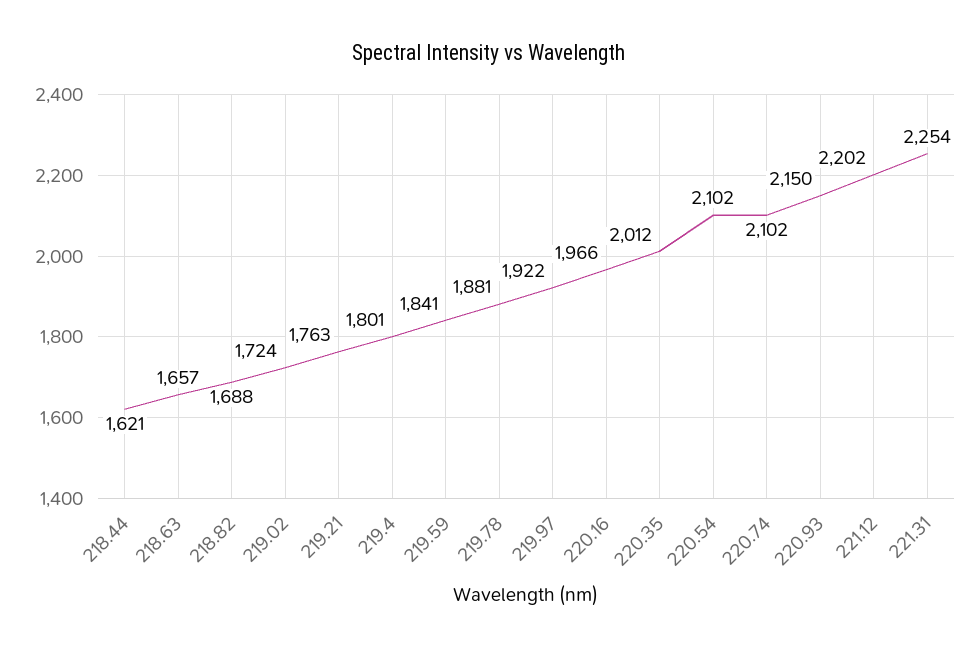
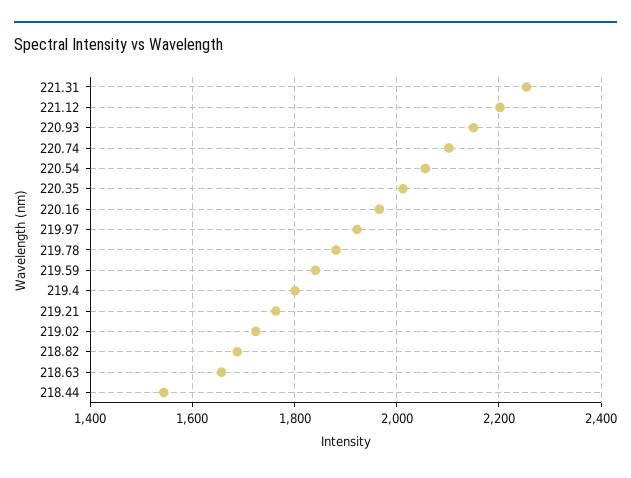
  {
-   "218.44": 1621,
+   "218.44": 1540,
    "218.63": 1657,
    "218.82": 1688,
    "219.02": 1724,
    "219.21": 1763,
    "219.4": 1801,
    "219.59": 1841,
    "219.78": 1881,
    "219.97": 1922,
    "220.16": 1966,
    "220.35": 2012,
-   "220.54": 2102,
+   "220.54": 2060,
    "220.74": 2102,
    "220.93": 2150,
    "221.12": 2202,
    "221.31": 2254
  }

